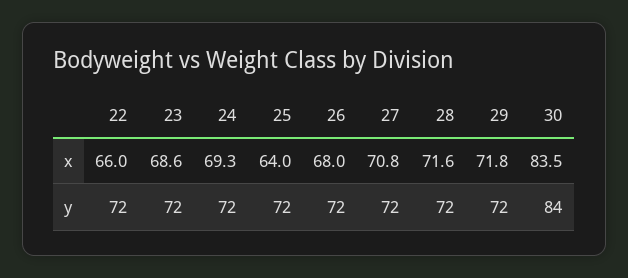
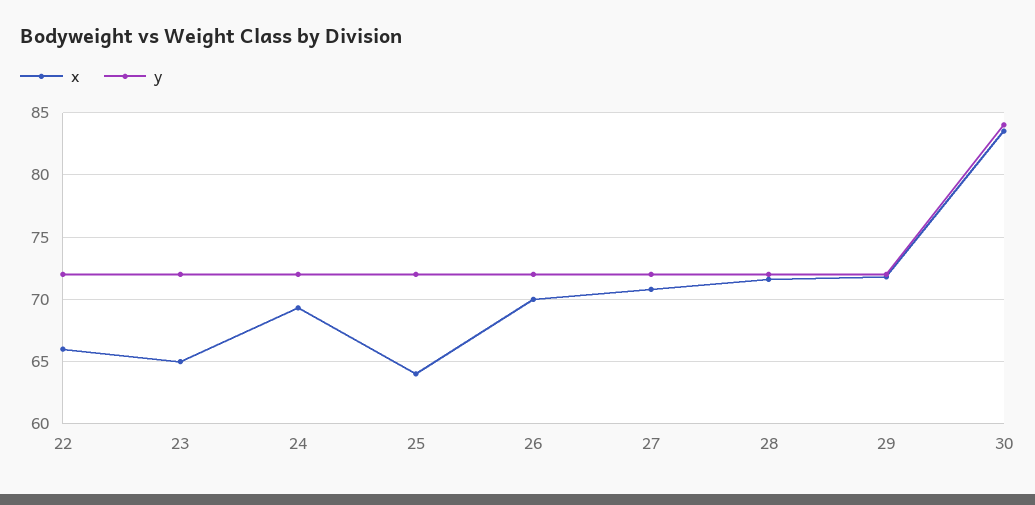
  {
    "x": {
      "22": 66,
-     "23": 68.6,
+     "23": 65,
      "24": 69.3,
      "25": 64,
-     "26": 68,
+     "26": 70,
      "27": 70.8,
      "28": 71.6,
      "29": 71.8,
      "30": 83.5
    },
    "y": {
      "22": 72,
      "23": 72,
      "24": 72,
      "25": 72,
      "26": 72,
      "27": 72,
      "28": 72,
      "29": 72,
      "30": 84
    }
  }

